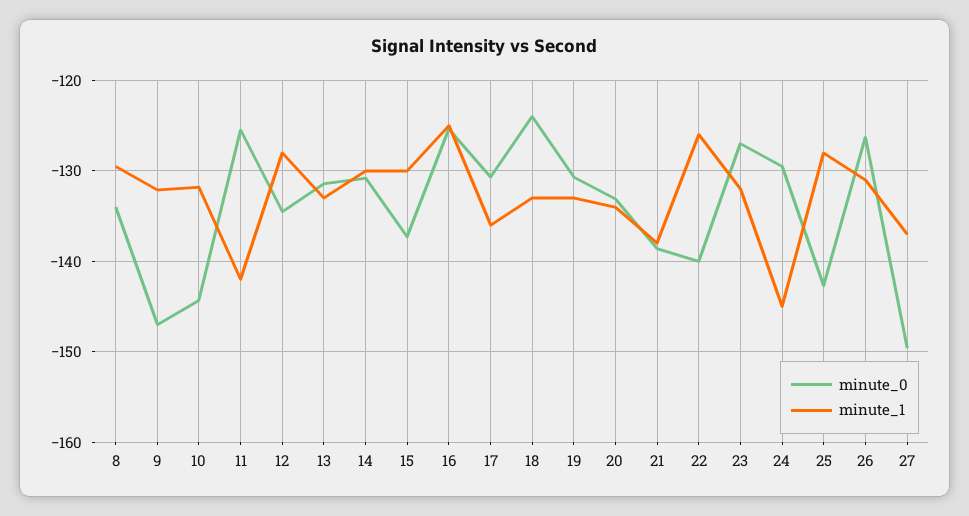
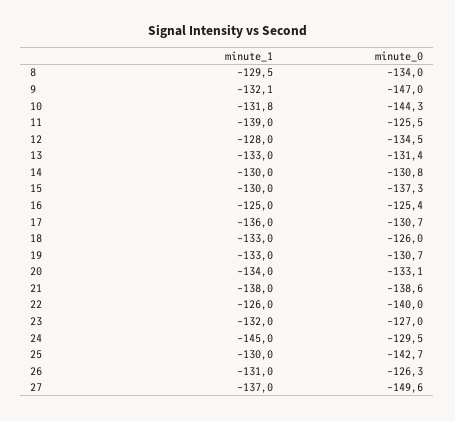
  {
    "minute_0": {
      "8": -134,
      "9": -147,
      "10": -144.3,
      "11": -125.5,
      "12": -134.5,
      "13": -131.4,
      "14": -130.8,
      "15": -137.3,
      "16": -125.4,
      "17": -130.7,
-     "18": -124,
+     "18": -126,
      "19": -130.7,
      "20": -133.1,
      "21": -138.6,
      "22": -140,
      "23": -127,
      "24": -129.5,
      "25": -142.7,
      "26": -126.3,
      "27": -149.6
    },
    "minute_1": {
      "8": -129.5,
      "9": -132.1,
      "10": -131.8,
-     "11": -142,
+     "11": -139,
      "12": -128,
      "13": -133,
      "14": -130,
      "15": -130,
      "16": -125,
      "17": -136,
      "18": -133,
      "19": -133,
      "20": -134,
      "21": -138,
      "22": -126,
      "23": -132,
      "24": -145,
-     "25": -128,
+     "25": -130,
      "26": -131,
      "27": -137
    }
  }

